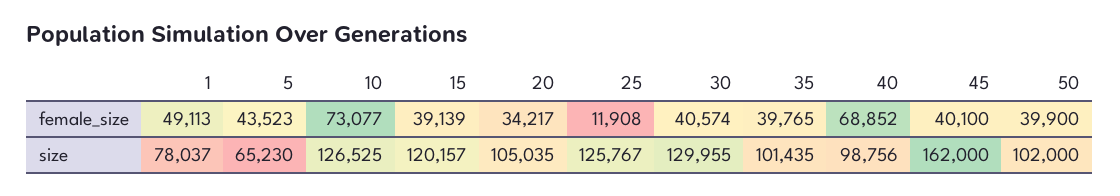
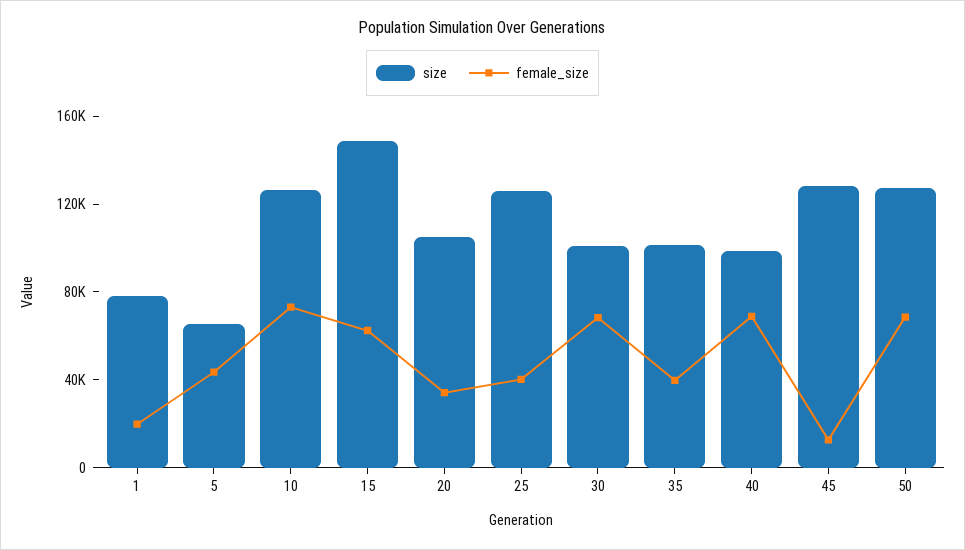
  {
    "female_size": {
-     "1": 49113,
+     "1": 20000,
      "5": 43523,
      "10": 73077,
-     "15": 39139,
+     "15": 60000,
      "20": 34217,
-     "25": 11908,
+     "25": 40000,
-     "30": 40574,
+     "30": 70000,
      "35": 39765,
      "40": 68852,
-     "45": 40100,
+     "45": 10000,
-     "50": 39900
+     "50": 70000
    },
    "size": {
      "1": 78037,
      "5": 65230,
      "10": 126525,
-     "15": 120157,
+     "15": 150000,
      "20": 105035,
      "25": 125767,
-     "30": 129955,
+     "30": 100000,
      "35": 101435,
      "40": 98756,
-     "45": 162000,
+     "45": 130000,
-     "50": 102000
+     "50": 130000
    }
  }

